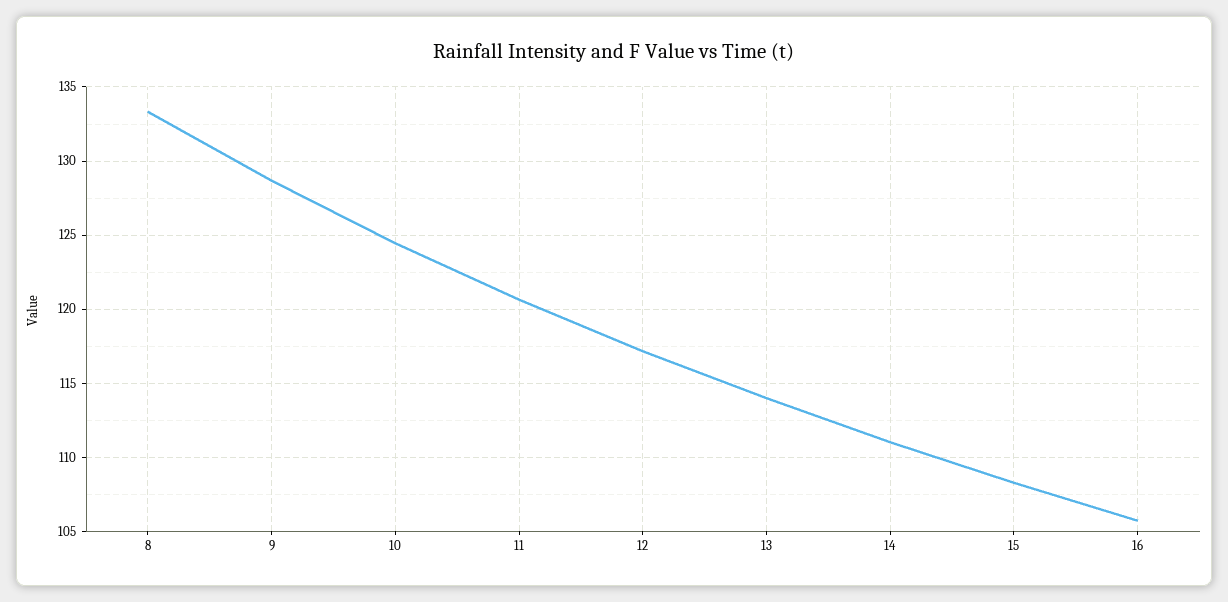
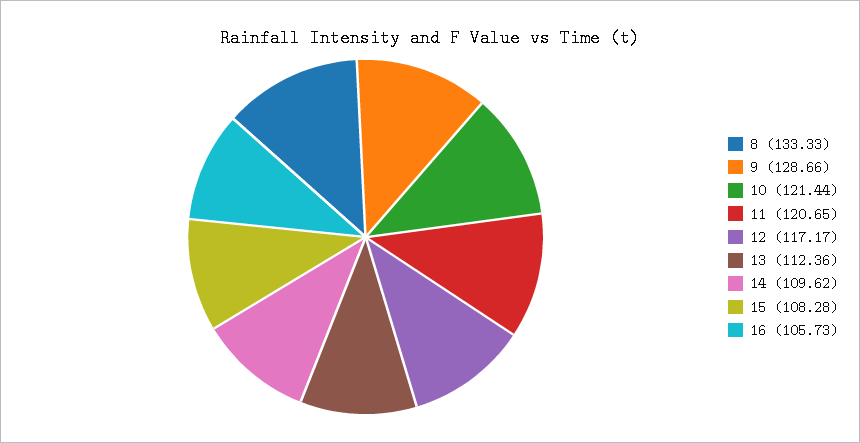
  {
    "8": 133.33,
    "9": 128.66,
-   "10": 124.5,
+   "10": 121.44,
    "11": 120.65,
    "12": 117.17,
-   "13": 114,
+   "13": 112.36,
-   "14": 111,
+   "14": 109.62,
    "15": 108.28,
    "16": 105.73
  }

